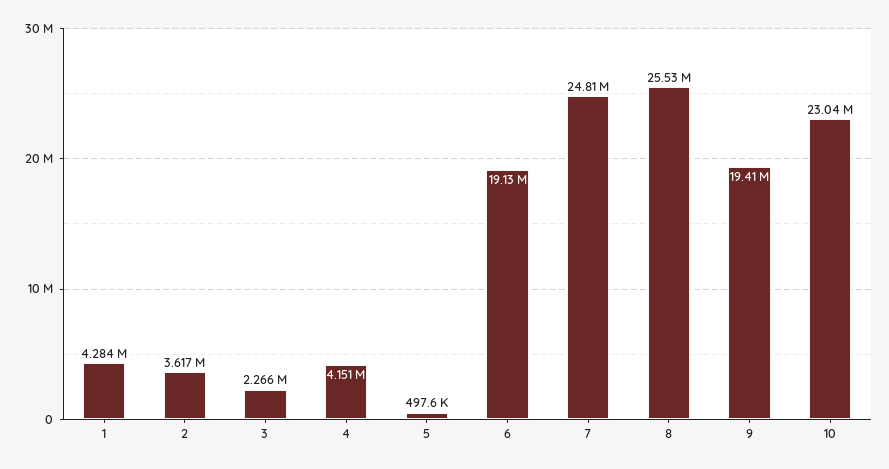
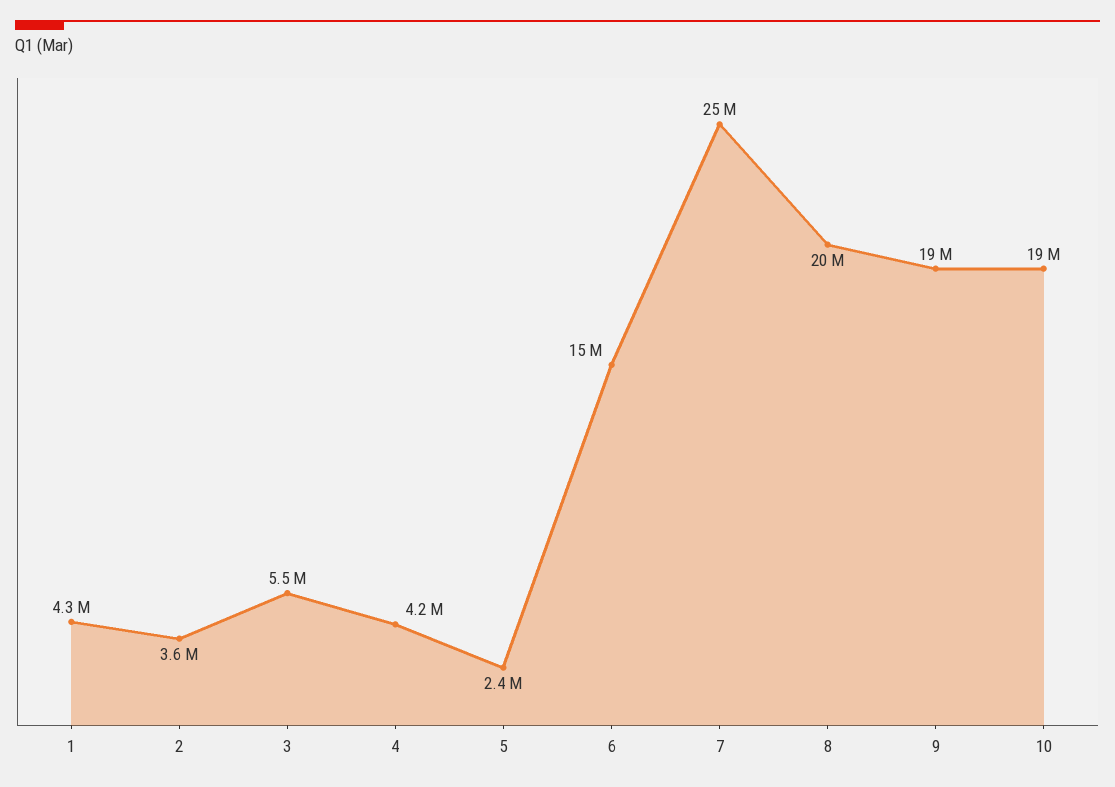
  {
    "1": 4284000,
    "2": 3617000,
-   "3": 2266000,
+   "3": 5500000,
    "4": 4151000,
-   "5": 497600,
+   "5": 2400000,
-   "6": 19130000,
+   "6": 15000000,
    "7": 24810000,
-   "8": 25530000,
+   "8": 20000000,
    "9": 19410000,
-   "10": 23040000
+   "10": 19000000
  }

